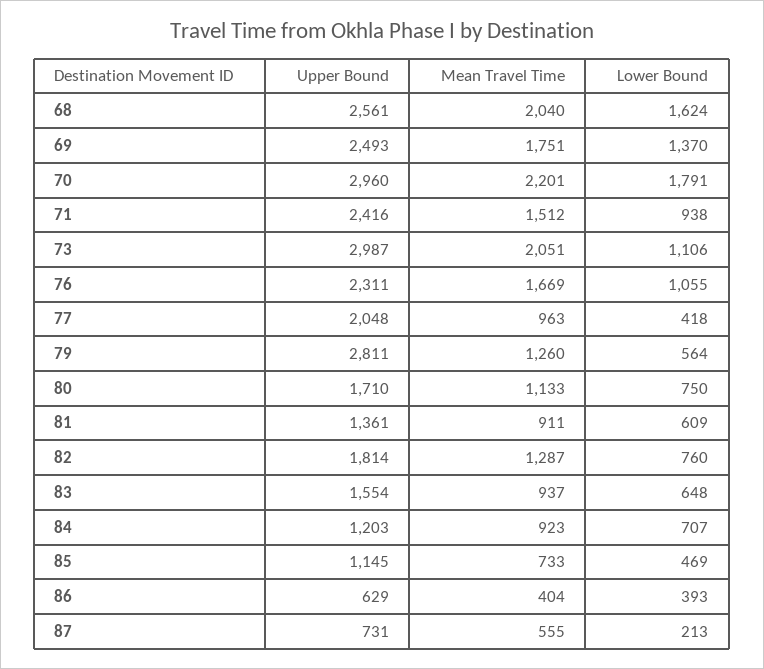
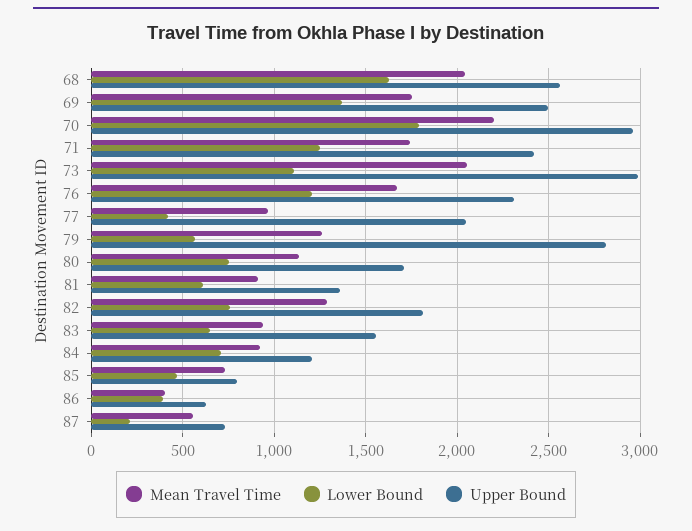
  {
    "Upper Bound": {
      "68": 2561,
      "69": 2493,
      "70": 2960,
      "71": 2416,
      "73": 2987,
      "76": 2311,
      "77": 2048,
      "79": 2811,
      "80": 1710,
      "81": 1361,
      "82": 1814,
      "83": 1554,
      "84": 1203,
-     "85": 1145,
+     "85": 800,
      "86": 629,
      "87": 731
    },
    "Mean Travel Time": {
      "68": 2040,
      "69": 1751,
      "70": 2201,
-     "71": 1512,
+     "71": 1750,
      "73": 2051,
      "76": 1669,
      "77": 963,
      "79": 1260,
      "80": 1133,
      "81": 911,
      "82": 1287,
      "83": 937,
      "84": 923,
      "85": 733,
      "86": 404,
      "87": 555
    },
    "Lower Bound": {
      "68": 1624,
      "69": 1370,
      "70": 1791,
-     "71": 938,
+     "71": 1250,
      "73": 1106,
-     "76": 1055,
+     "76": 1200,
      "77": 418,
      "79": 564,
      "80": 750,
      "81": 609,
      "82": 760,
      "83": 648,
      "84": 707,
      "85": 469,
      "86": 393,
      "87": 213
    }
  }

